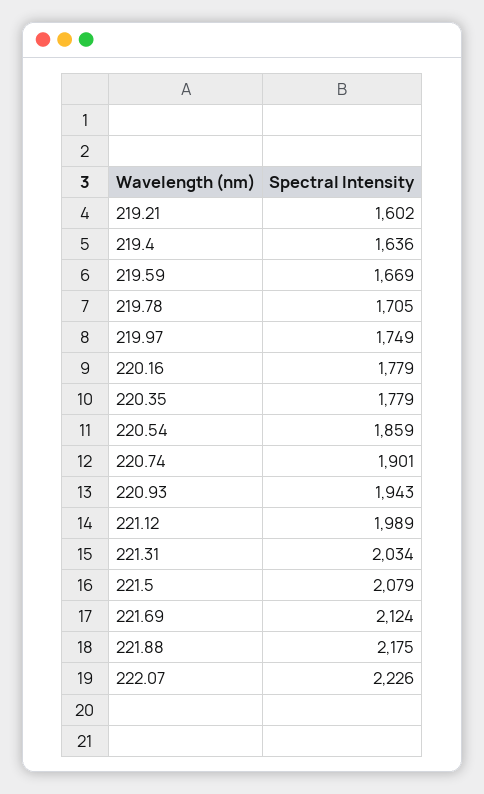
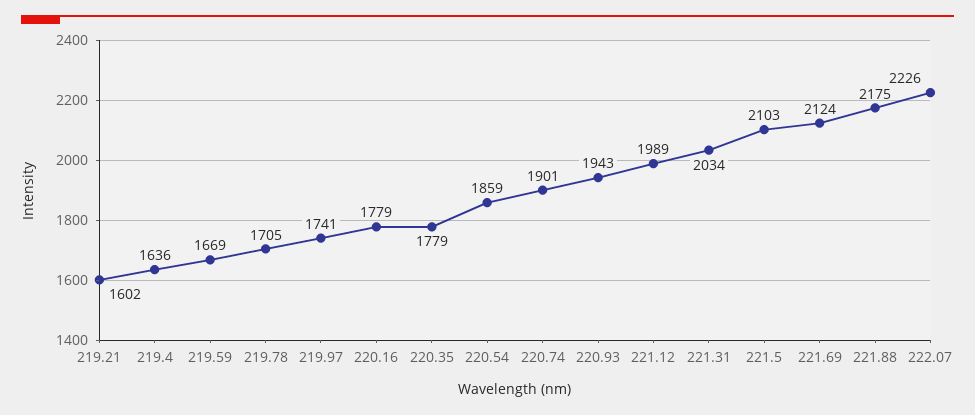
  {
    "219.21": 1602,
    "219.4": 1636,
    "219.59": 1669,
    "219.78": 1705,
-   "219.97": 1749,
+   "219.97": 1741,
    "220.16": 1779,
    "220.35": 1779,
    "220.54": 1859,
    "220.74": 1901,
    "220.93": 1943,
    "221.12": 1989,
    "221.31": 2034,
-   "221.5": 2079,
+   "221.5": 2103,
    "221.69": 2124,
    "221.88": 2175,
    "222.07": 2226
  }

